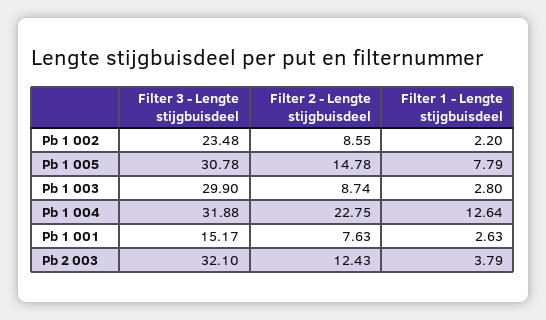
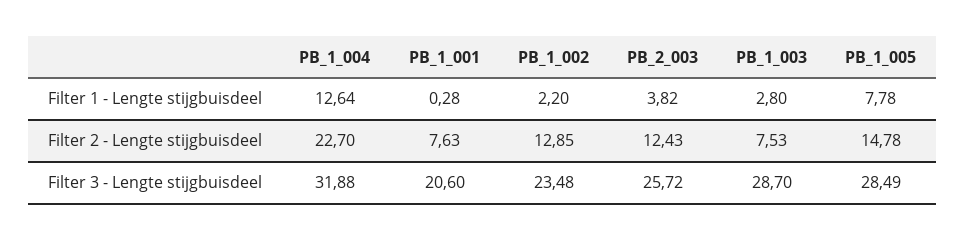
  {
    "Filter 3 - Lengte stijgbuisdeel": {
      "Pb 1 002": 23.48,
-     "Pb 1 005": 30.78,
+     "Pb 1 005": 28.49,
-     "Pb 1 003": 29.9,
+     "Pb 1 003": 28.7,
      "Pb 1 004": 31.88,
-     "Pb 1 001": 15.17,
+     "Pb 1 001": 20.6,
-     "Pb 2 003": 32.1
+     "Pb 2 003": 25.72
    },
    "Filter 2 - Lengte stijgbuisdeel": {
-     "Pb 1 002": 8.55,
+     "Pb 1 002": 12.85,
      "Pb 1 005": 14.78,
-     "Pb 1 003": 8.74,
+     "Pb 1 003": 7.53,
-     "Pb 1 004": 22.75,
+     "Pb 1 004": 22.7,
      "Pb 1 001": 7.63,
      "Pb 2 003": 12.43
    },
    "Filter 1 - Lengte stijgbuisdeel": {
      "Pb 1 002": 2.2,
-     "Pb 1 005": 7.79,
+     "Pb 1 005": 7.78,
      "Pb 1 003": 2.8,
      "Pb 1 004": 12.64,
-     "Pb 1 001": 2.63,
+     "Pb 1 001": 0.28,
-     "Pb 2 003": 3.79
+     "Pb 2 003": 3.82
    }
  }

